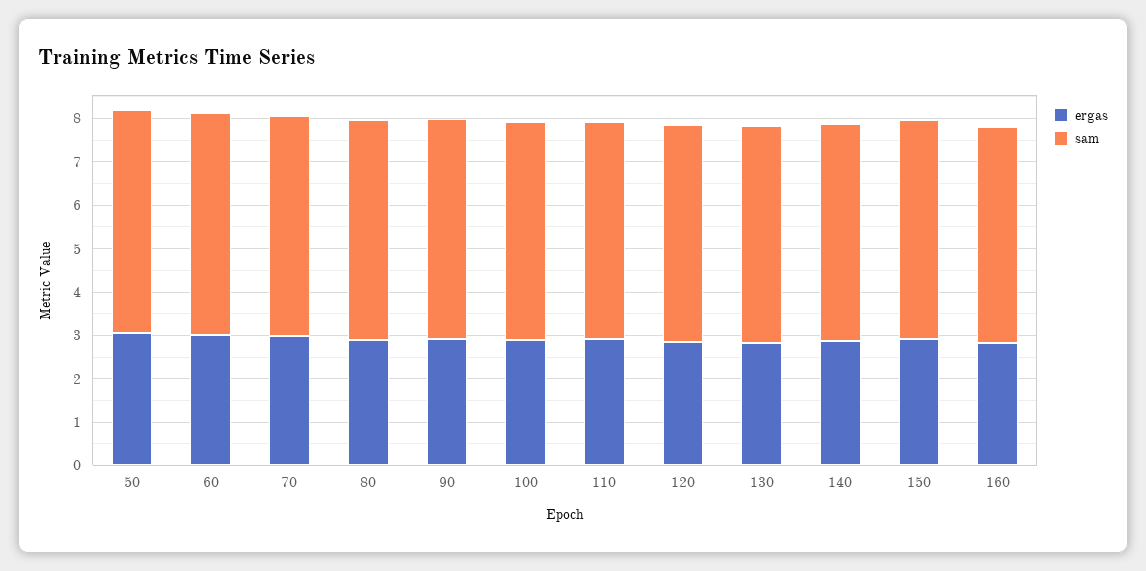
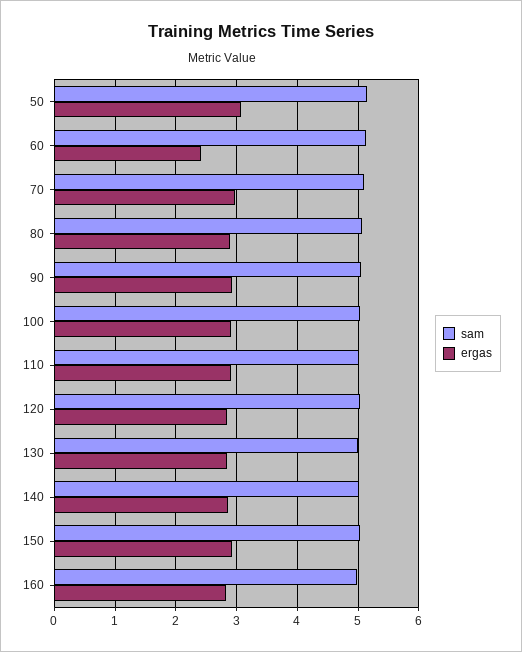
  {
    "ergas": {
      "50": 3.1,
-     "60": 3,
+     "60": 2.4,
      "70": 3,
      "80": 2.9,
      "90": 2.9,
      "100": 2.9,
      "110": 2.9,
      "120": 2.8,
      "130": 2.8,
      "140": 2.9,
      "150": 2.9,
      "160": 2.8
    },
    "sam": {
      "50": 5.1,
      "60": 5.1,
      "70": 5.1,
      "80": 5.1,
      "90": 5.1,
      "100": 5,
      "110": 5,
      "120": 5,
      "130": 5,
      "140": 5,
      "150": 5,
      "160": 5
    }
  }

